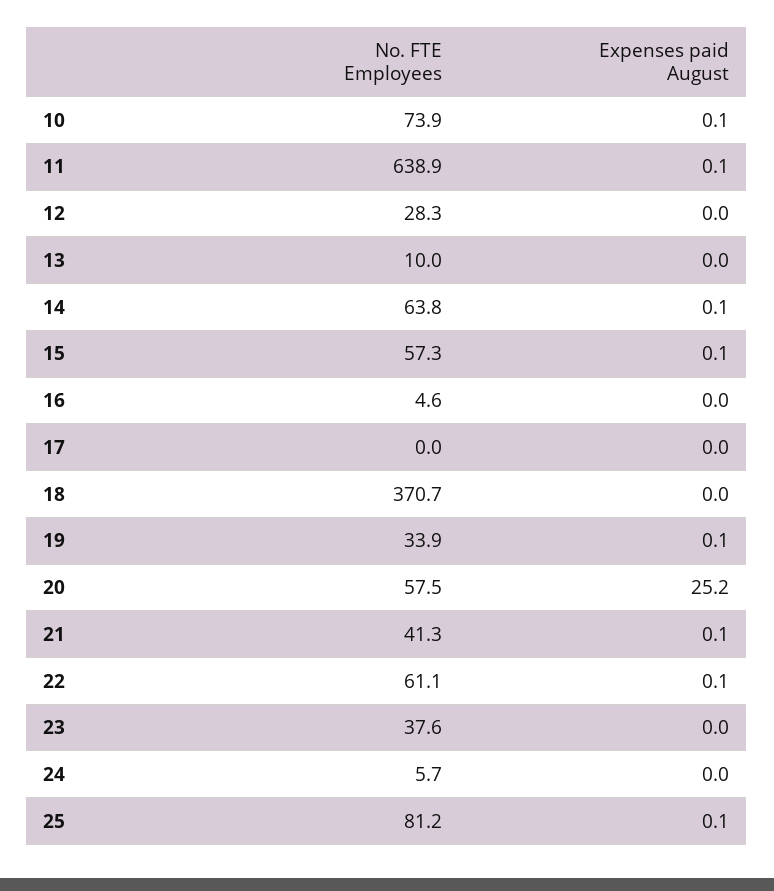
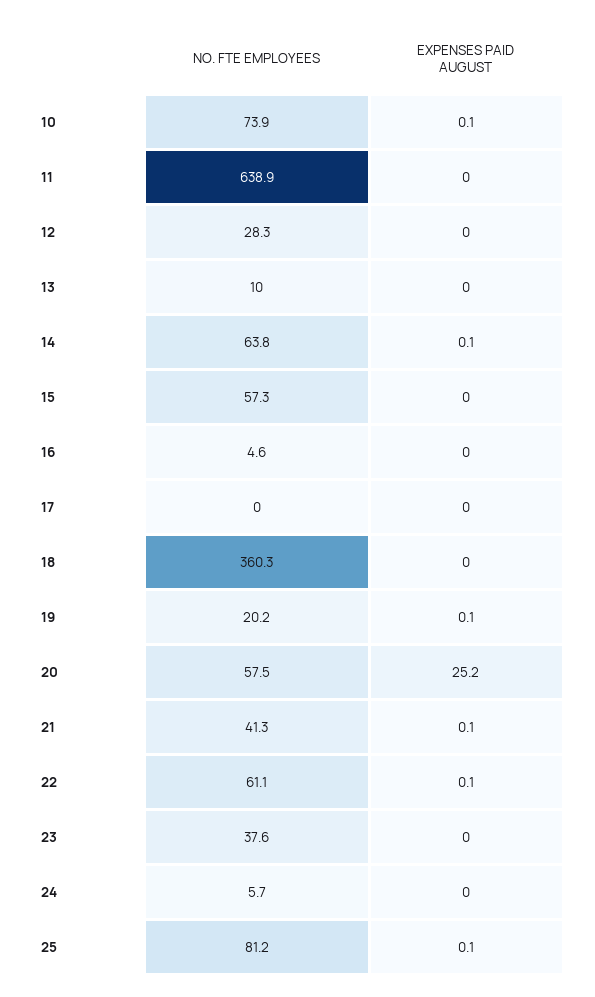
  {
    "No. FTE Employees": {
      "10": 73.9,
      "11": 638.9,
      "12": 28.3,
      "13": 10,
      "14": 63.8,
      "15": 57.3,
      "16": 4.6,
      "17": 0,
-     "18": 370.7,
+     "18": 360.3,
-     "19": 33.9,
+     "19": 20.2,
      "20": 57.5,
      "21": 41.3,
      "22": 61.1,
      "23": 37.6,
      "24": 5.7,
      "25": 81.2
    },
    "Expenses paid August": {
      "10": 0.1,
-     "11": 0.1,
+     "11": 0,
      "12": 0,
      "13": 0,
      "14": 0.1,
-     "15": 0.1,
+     "15": 0,
      "16": 0,
      "17": 0,
      "18": 0,
      "19": 0.1,
      "20": 25.2,
      "21": 0.1,
      "22": 0.1,
      "23": 0,
      "24": 0,
      "25": 0.1
    }
  }

